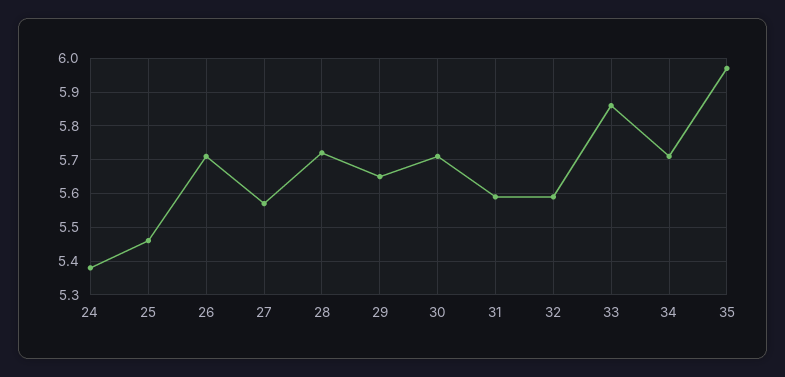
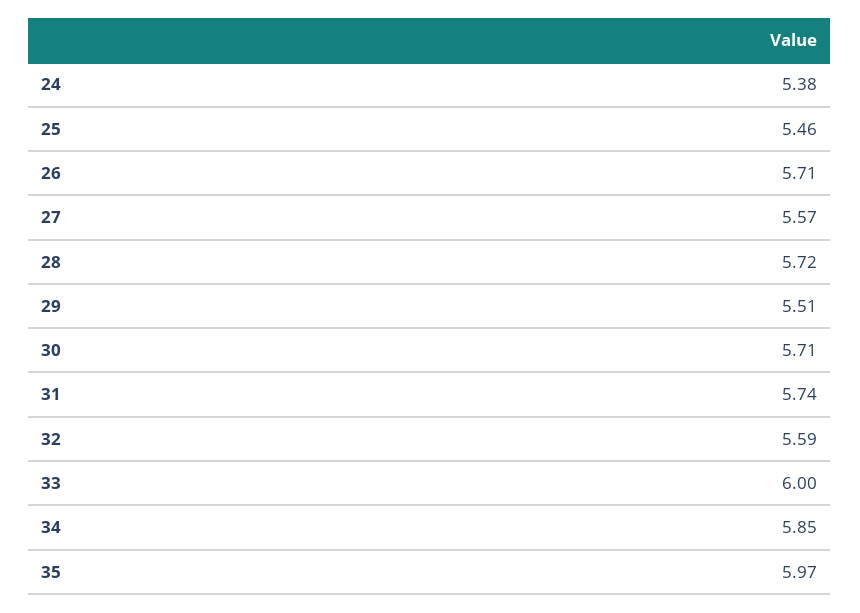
  {
    "24": 5.38,
    "25": 5.46,
    "26": 5.71,
    "27": 5.57,
    "28": 5.72,
-   "29": 5.65,
+   "29": 5.51,
    "30": 5.71,
-   "31": 5.6,
+   "31": 5.74,
    "32": 5.59,
-   "33": 5.85,
+   "33": 6,
-   "34": 5.7,
+   "34": 5.85,
    "35": 5.97
  }

